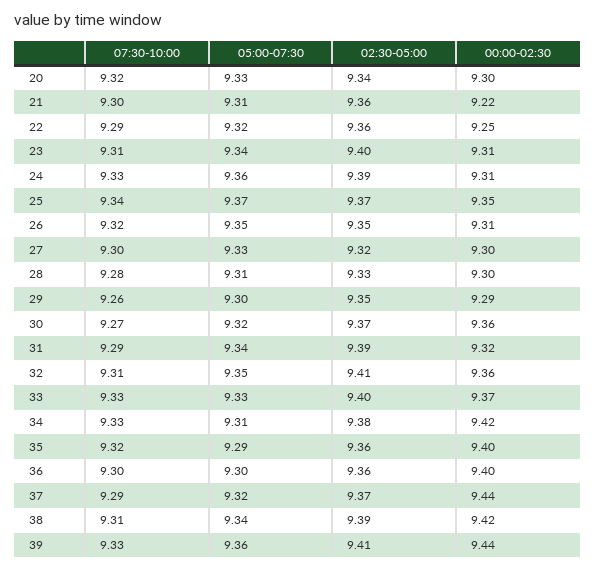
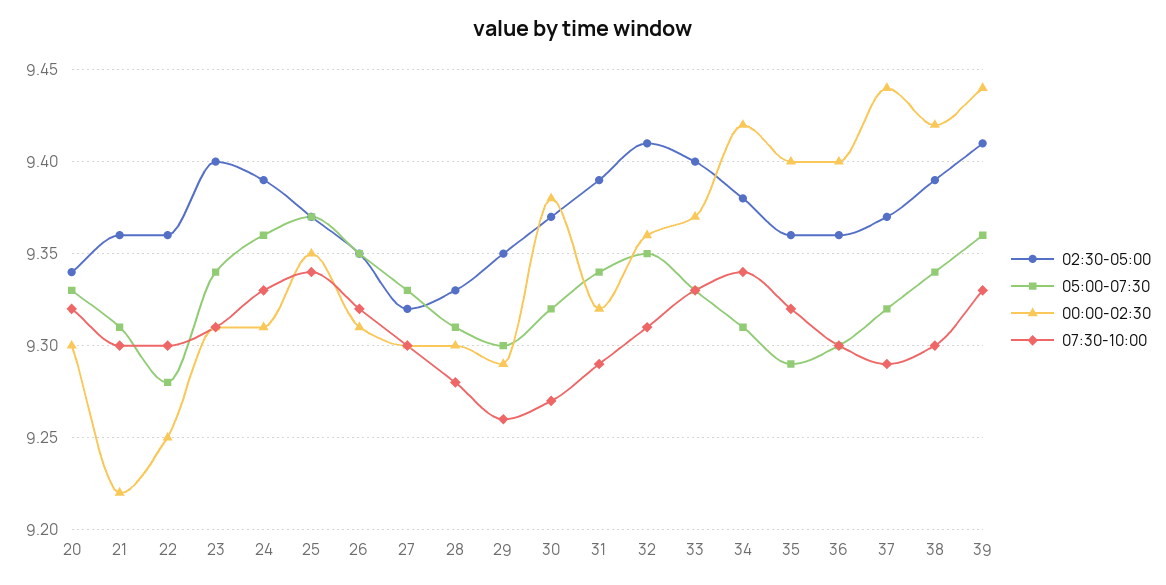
  {
    "07:30-10:00": {
      "20": 9.32,
      "21": 9.3,
-     "22": 9.29,
+     "22": 9.3,
      "23": 9.31,
      "24": 9.33,
      "25": 9.34,
      "26": 9.32,
      "27": 9.3,
      "28": 9.28,
      "29": 9.26,
      "30": 9.27,
      "31": 9.29,
      "32": 9.31,
      "33": 9.33,
-     "34": 9.33,
+     "34": 9.34,
      "35": 9.32,
      "36": 9.3,
      "37": 9.29,
-     "38": 9.31,
+     "38": 9.3,
      "39": 9.33
    },
    "05:00-07:30": {
      "20": 9.33,
      "21": 9.31,
-     "22": 9.32,
+     "22": 9.28,
      "23": 9.34,
      "24": 9.36,
      "25": 9.37,
      "26": 9.35,
      "27": 9.33,
      "28": 9.31,
      "29": 9.3,
      "30": 9.32,
      "31": 9.34,
      "32": 9.35,
      "33": 9.33,
      "34": 9.31,
      "35": 9.29,
      "36": 9.3,
      "37": 9.32,
      "38": 9.34,
      "39": 9.36
    },
    "02:30-05:00": {
      "20": 9.34,
      "21": 9.36,
      "22": 9.36,
      "23": 9.4,
      "24": 9.39,
      "25": 9.37,
      "26": 9.35,
      "27": 9.32,
      "28": 9.33,
      "29": 9.35,
      "30": 9.37,
      "31": 9.39,
      "32": 9.41,
      "33": 9.4,
      "34": 9.38,
      "35": 9.36,
      "36": 9.36,
      "37": 9.37,
      "38": 9.39,
      "39": 9.41
    },
    "00:00-02:30": {
      "20": 9.3,
      "21": 9.22,
      "22": 9.25,
      "23": 9.31,
      "24": 9.31,
      "25": 9.35,
      "26": 9.31,
      "27": 9.3,
      "28": 9.3,
      "29": 9.29,
-     "30": 9.36,
+     "30": 9.38,
      "31": 9.32,
      "32": 9.36,
      "33": 9.37,
      "34": 9.42,
      "35": 9.4,
      "36": 9.4,
      "37": 9.44,
      "38": 9.42,
      "39": 9.44
    }
  }

